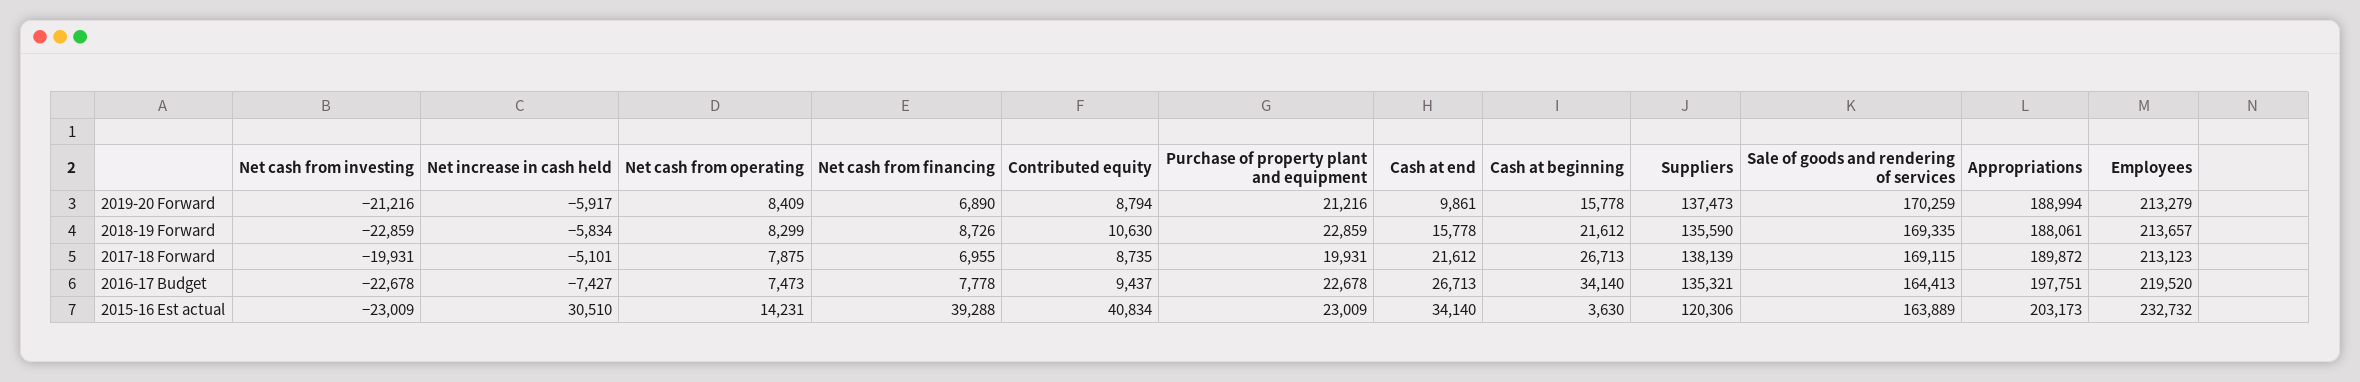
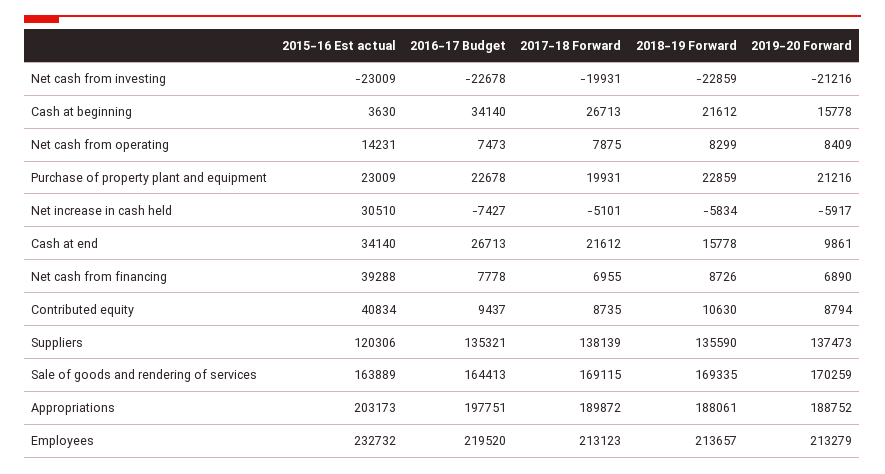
  {
    "Net cash from investing": {
      "2019-20 Forward": -21216,
      "2018-19 Forward": -22859,
      "2017-18 Forward": -19931,
      "2016-17 Budget": -22678,
      "2015-16 Est actual": -23009
    },
    "Net increase in cash held": {
      "2019-20 Forward": -5917,
      "2018-19 Forward": -5834,
      "2017-18 Forward": -5101,
      "2016-17 Budget": -7427,
      "2015-16 Est actual": 30510
    },
    "Net cash from operating": {
      "2019-20 Forward": 8409,
      "2018-19 Forward": 8299,
      "2017-18 Forward": 7875,
      "2016-17 Budget": 7473,
      "2015-16 Est actual": 14231
    },
    "Net cash from financing": {
      "2019-20 Forward": 6890,
      "2018-19 Forward": 8726,
      "2017-18 Forward": 6955,
      "2016-17 Budget": 7778,
      "2015-16 Est actual": 39288
    },
    "Contributed equity": {
      "2019-20 Forward": 8794,
      "2018-19 Forward": 10630,
      "2017-18 Forward": 8735,
      "2016-17 Budget": 9437,
      "2015-16 Est actual": 40834
    },
    "Purchase of property plant and equipment": {
      "2019-20 Forward": 21216,
      "2018-19 Forward": 22859,
      "2017-18 Forward": 19931,
      "2016-17 Budget": 22678,
      "2015-16 Est actual": 23009
    },
    "Cash at end": {
      "2019-20 Forward": 9861,
      "2018-19 Forward": 15778,
      "2017-18 Forward": 21612,
      "2016-17 Budget": 26713,
      "2015-16 Est actual": 34140
    },
    "Cash at beginning": {
      "2019-20 Forward": 15778,
      "2018-19 Forward": 21612,
      "2017-18 Forward": 26713,
      "2016-17 Budget": 34140,
      "2015-16 Est actual": 3630
    },
    "Suppliers": {
      "2019-20 Forward": 137473,
      "2018-19 Forward": 135590,
      "2017-18 Forward": 138139,
      "2016-17 Budget": 135321,
      "2015-16 Est actual": 120306
    },
    "Sale of goods and rendering of services": {
      "2019-20 Forward": 170259,
      "2018-19 Forward": 169335,
      "2017-18 Forward": 169115,
      "2016-17 Budget": 164413,
      "2015-16 Est actual": 163889
    },
    "Appropriations": {
-     "2019-20 Forward": 188994,
+     "2019-20 Forward": 188752,
      "2018-19 Forward": 188061,
      "2017-18 Forward": 189872,
      "2016-17 Budget": 197751,
      "2015-16 Est actual": 203173
    },
    "Employees": {
      "2019-20 Forward": 213279,
      "2018-19 Forward": 213657,
      "2017-18 Forward": 213123,
      "2016-17 Budget": 219520,
      "2015-16 Est actual": 232732
    }
  }

